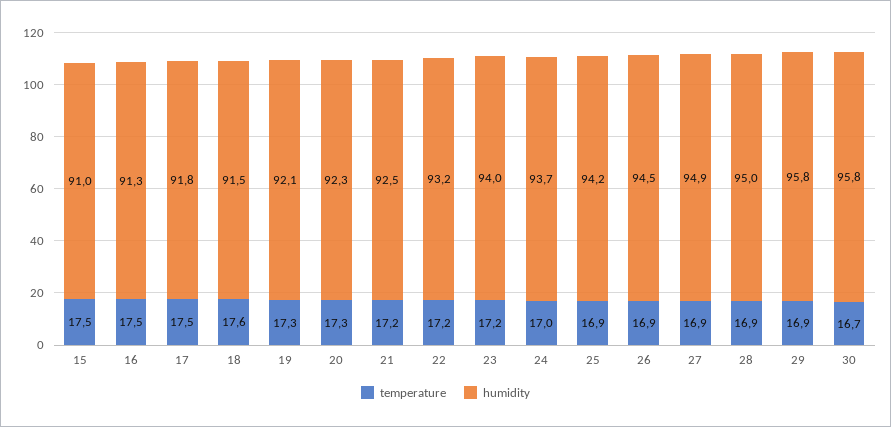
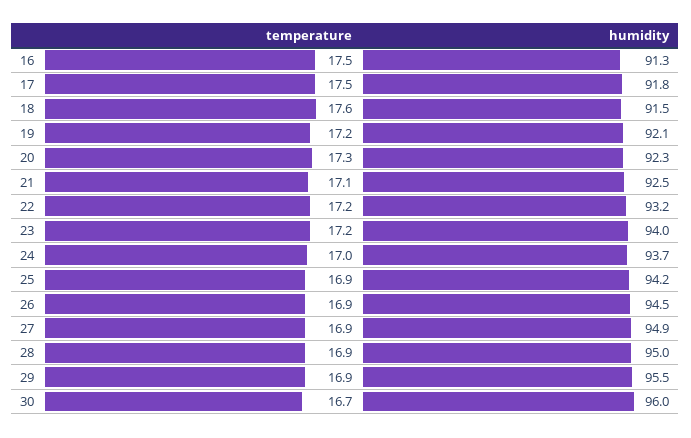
  {
    "temperature": {
-     "15": 17.5,
      "16": 17.5,
      "17": 17.5,
      "18": 17.6,
-     "19": 17.3,
+     "19": 17.2,
      "20": 17.3,
-     "21": 17.2,
+     "21": 17.1,
      "22": 17.2,
      "23": 17.2,
      "24": 17,
      "25": 16.9,
      "26": 16.9,
      "27": 16.9,
      "28": 16.9,
      "29": 16.9,
      "30": 16.7
    },
    "humidity": {
-     "15": 91,
      "16": 91.3,
      "17": 91.8,
      "18": 91.5,
      "19": 92.1,
      "20": 92.3,
      "21": 92.5,
      "22": 93.2,
      "23": 94,
      "24": 93.7,
      "25": 94.2,
      "26": 94.5,
      "27": 94.9,
      "28": 95,
-     "29": 95.8,
+     "29": 95.5,
-     "30": 95.8
+     "30": 96
    }
  }

